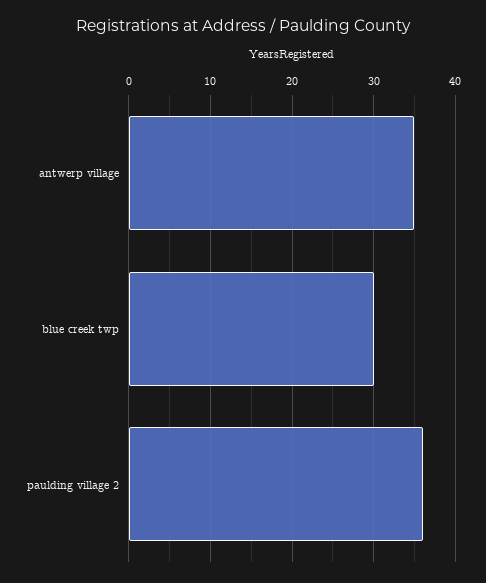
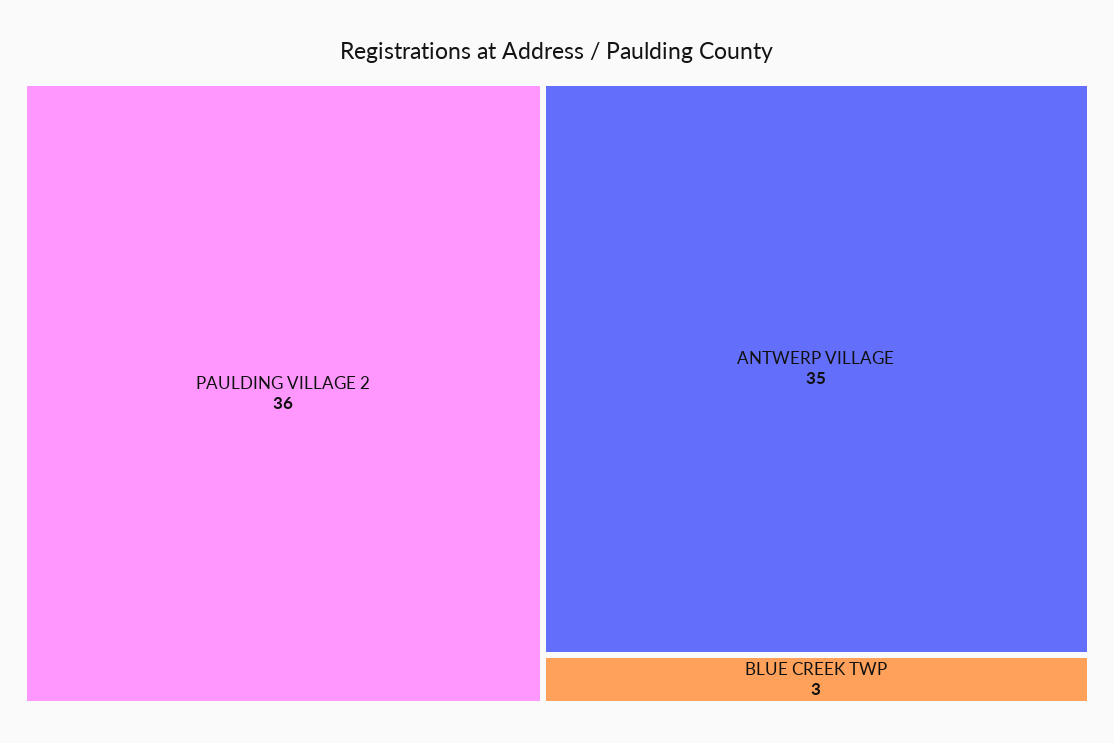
  {
    "antwerp village": 35,
-   "blue creek twp": 30,
+   "blue creek twp": 3,
    "paulding village 2": 36
  }

